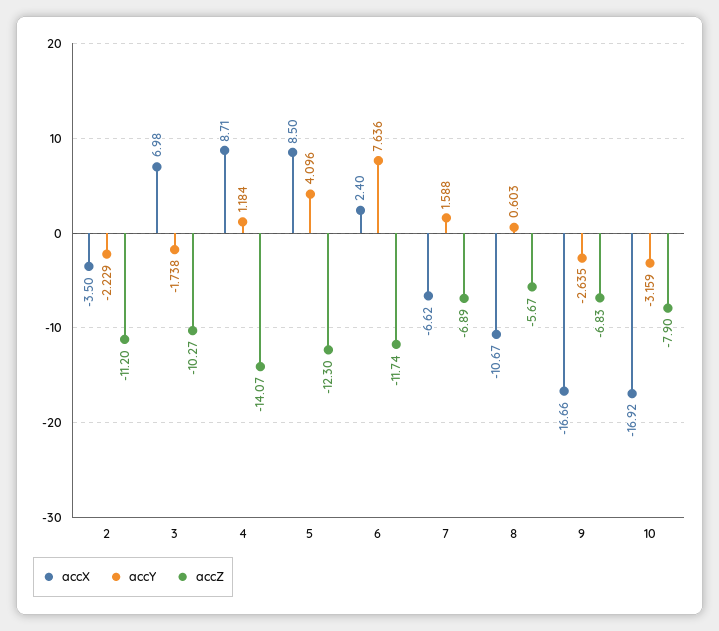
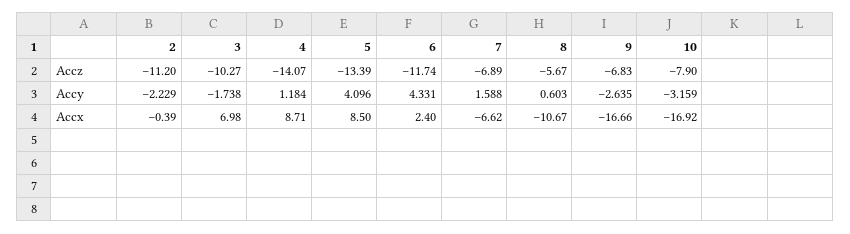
  {
    "accX": {
-     "2": -3.5,
+     "2": -0.39,
      "3": 6.98,
      "4": 8.71,
      "5": 8.5,
      "6": 2.4,
      "7": -6.62,
      "8": -10.67,
      "9": -16.66,
      "10": -16.92
    },
    "accY": {
      "2": -2.229,
      "3": -1.738,
      "4": 1.184,
      "5": 4.096,
-     "6": 7.636,
+     "6": 4.331,
      "7": 1.588,
      "8": 0.603,
      "9": -2.635,
      "10": -3.159
    },
    "accZ": {
      "2": -11.2,
      "3": -10.27,
      "4": -14.07,
-     "5": -12.3,
+     "5": -13.39,
      "6": -11.74,
      "7": -6.89,
      "8": -5.67,
      "9": -6.83,
      "10": -7.9
    }
  }

